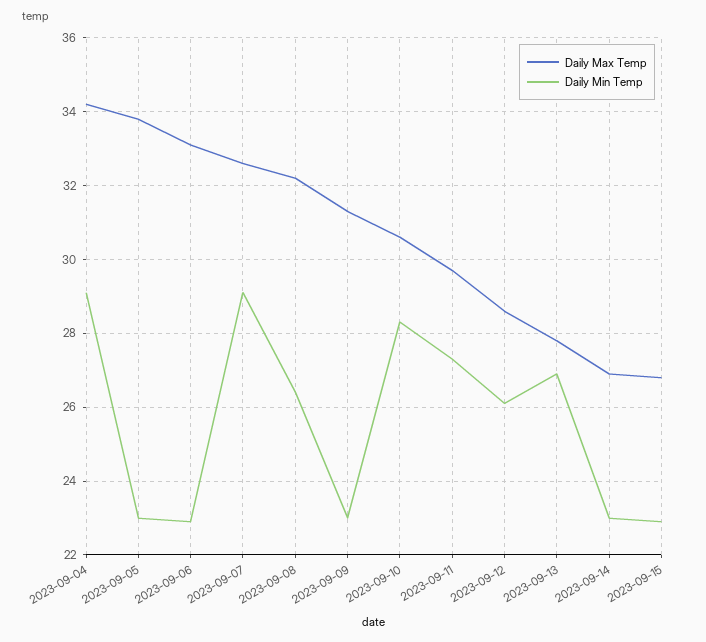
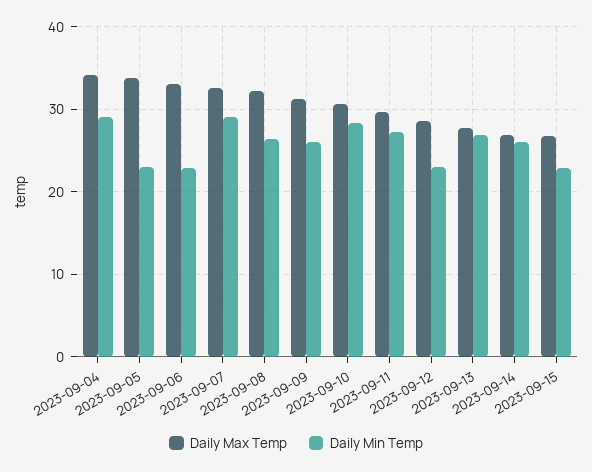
  {
    "Daily Max Temp": {
      "2023-09-04": 34,
      "2023-09-05": 34,
      "2023-09-06": 33,
      "2023-09-07": 32.5,
      "2023-09-08": 32,
      "2023-09-09": 31.5,
      "2023-09-10": 30.5,
      "2023-09-11": 29.5,
      "2023-09-12": 28.5,
      "2023-09-13": 28,
      "2023-09-14": 27,
      "2023-09-15": 27
    },
    "Daily Min Temp": {
      "2023-09-04": 29,
      "2023-09-05": 23,
      "2023-09-06": 23,
      "2023-09-07": 29,
      "2023-09-08": 26.5,
-     "2023-09-09": 23,
+     "2023-09-09": 26,
      "2023-09-10": 28.5,
      "2023-09-11": 27.5,
-     "2023-09-12": 26,
+     "2023-09-12": 23,
      "2023-09-13": 27,
-     "2023-09-14": 23,
+     "2023-09-14": 26,
      "2023-09-15": 23
    }
  }

